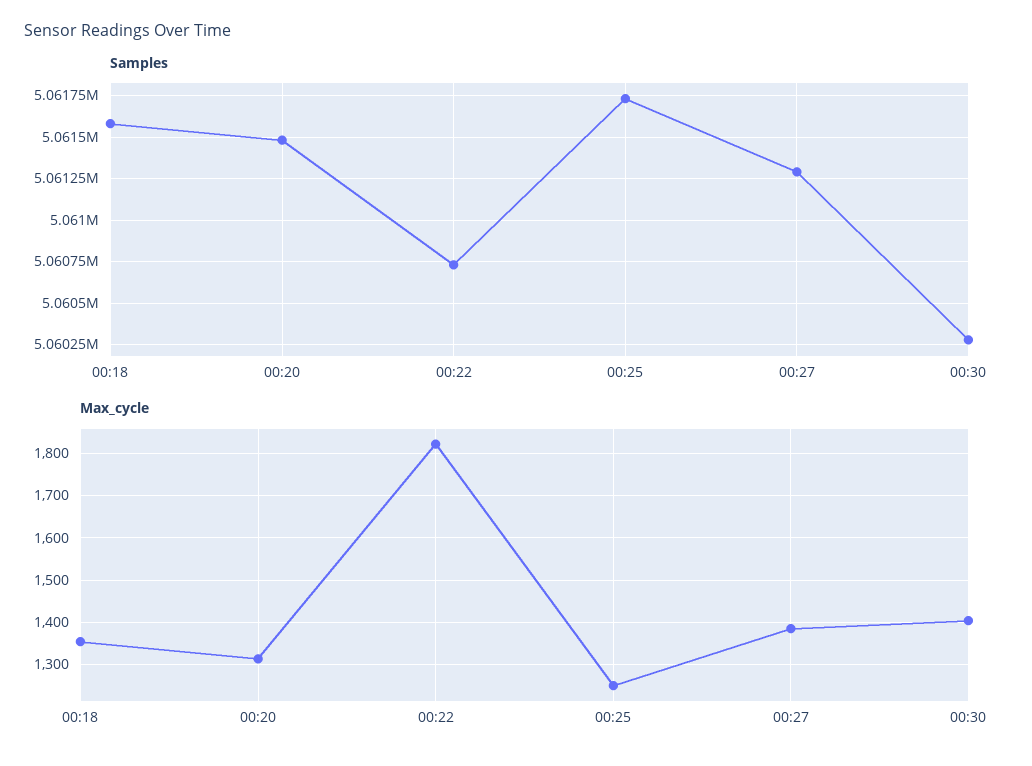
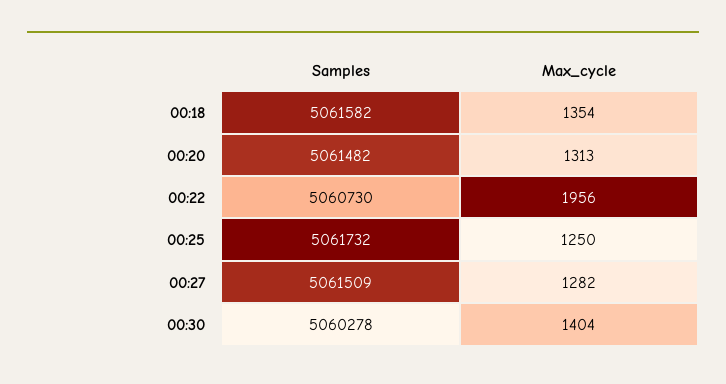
  {
    "Samples": {
      "00:18": 5061582,
      "00:20": 5061482,
      "00:22": 5060730,
      "00:25": 5061732,
-     "00:27": 5061300,
+     "00:27": 5061509,
      "00:30": 5060278
    },
    "Max_cycle": {
      "00:18": 1354,
      "00:20": 1313,
-     "00:22": 1820,
+     "00:22": 1956,
      "00:25": 1250,
-     "00:27": 1380,
+     "00:27": 1282,
      "00:30": 1404
    }
  }

